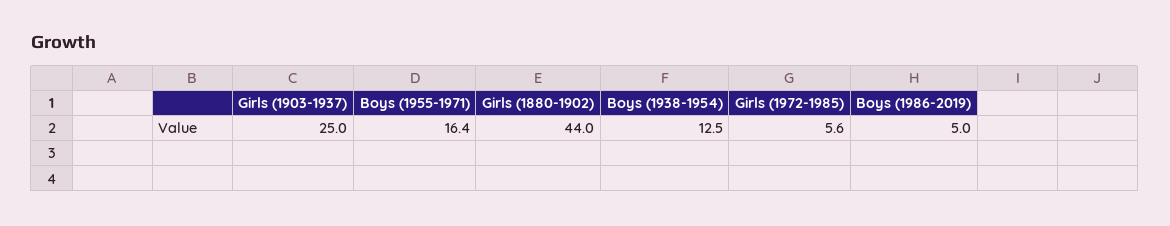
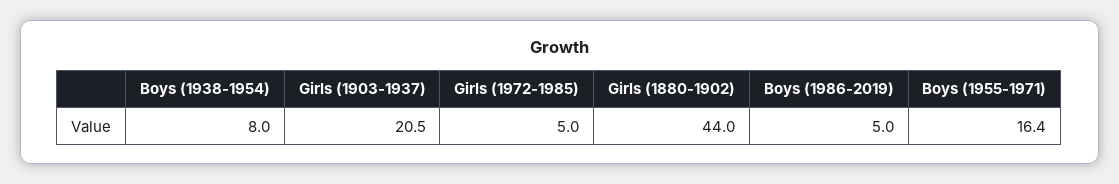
  {
-   "Girls (1903-1937)": 25,
+   "Girls (1903-1937)": 20.5,
    "Boys (1955-1971)": 16.4,
    "Girls (1880-1902)": 44,
-   "Boys (1938-1954)": 12.5,
+   "Boys (1938-1954)": 8,
-   "Girls (1972-1985)": 5.6,
+   "Girls (1972-1985)": 5,
    "Boys (1986-2019)": 5
  }

